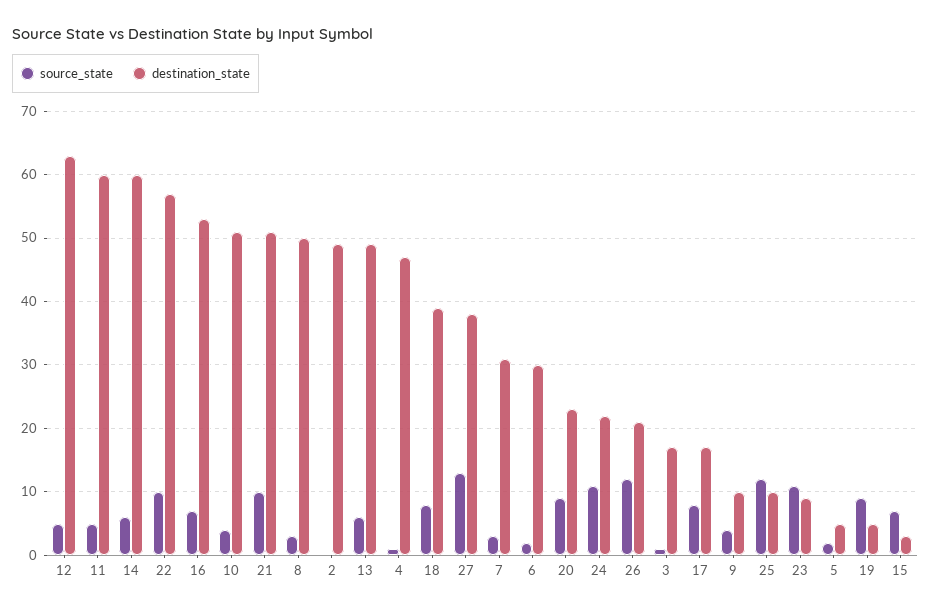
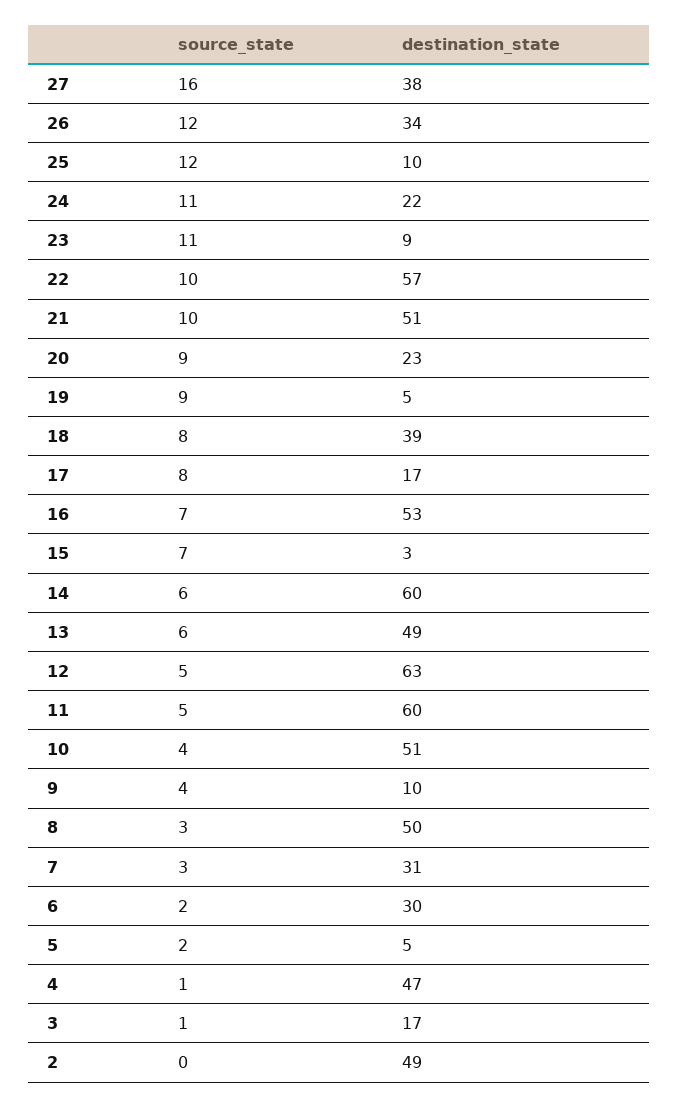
  {
    "source_state": {
      "12": 5,
      "11": 5,
      "14": 6,
      "22": 10,
      "16": 7,
      "10": 4,
      "21": 10,
      "8": 3,
      "2": 0,
      "13": 6,
      "4": 1,
      "18": 8,
-     "27": 13,
+     "27": 16,
      "7": 3,
      "6": 2,
      "20": 9,
      "24": 11,
      "26": 12,
      "3": 1,
      "17": 8,
      "9": 4,
      "25": 12,
      "23": 11,
      "5": 2,
      "19": 9,
      "15": 7
    },
    "destination_state": {
      "12": 63,
      "11": 60,
      "14": 60,
      "22": 57,
      "16": 53,
      "10": 51,
      "21": 51,
      "8": 50,
      "2": 49,
      "13": 49,
      "4": 47,
      "18": 39,
      "27": 38,
      "7": 31,
      "6": 30,
      "20": 23,
      "24": 22,
-     "26": 21,
+     "26": 34,
      "3": 17,
      "17": 17,
      "9": 10,
      "25": 10,
      "23": 9,
      "5": 5,
      "19": 5,
      "15": 3
    }
  }

